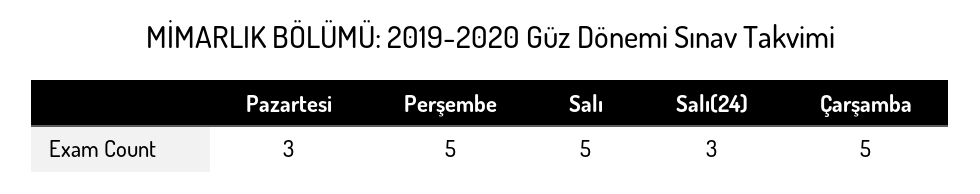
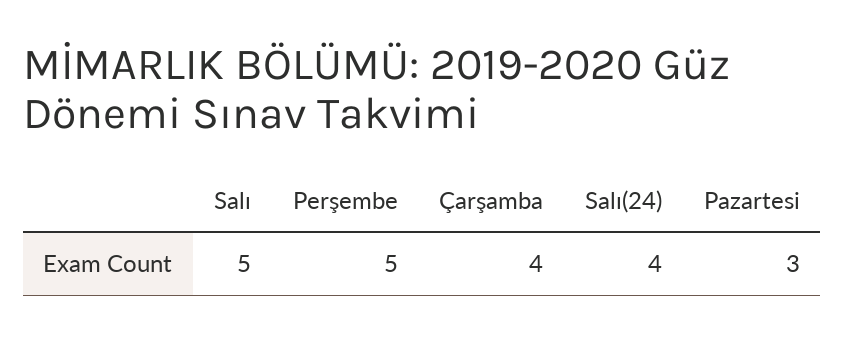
  {
    "Pazartesi": 3,
    "Perşembe": 5,
    "Salı": 5,
-   "Salı(24)": 3,
+   "Salı(24)": 4,
-   "Çarşamba": 5
+   "Çarşamba": 4
  }

